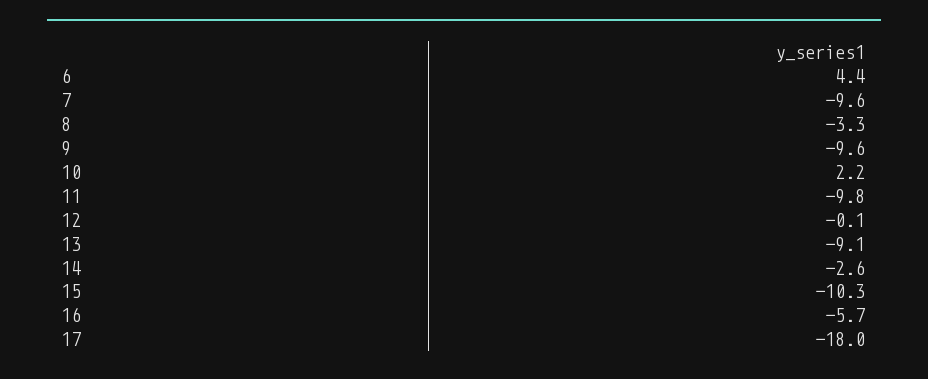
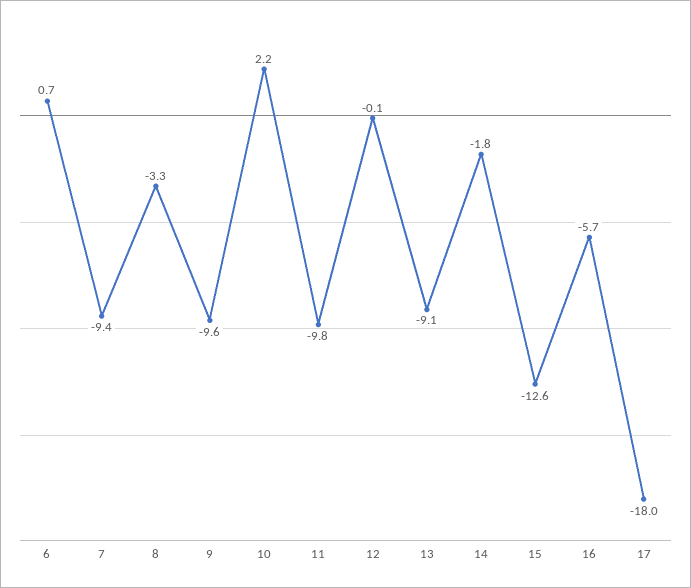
  {
-   "6": 4.4,
+   "6": 0.7,
-   "7": -9.6,
+   "7": -9.4,
    "8": -3.3,
    "9": -9.6,
    "10": 2.2,
    "11": -9.8,
    "12": -0.1,
    "13": -9.1,
-   "14": -2.6,
+   "14": -1.8,
-   "15": -10.3,
+   "15": -12.6,
    "16": -5.7,
    "17": -18
  }

